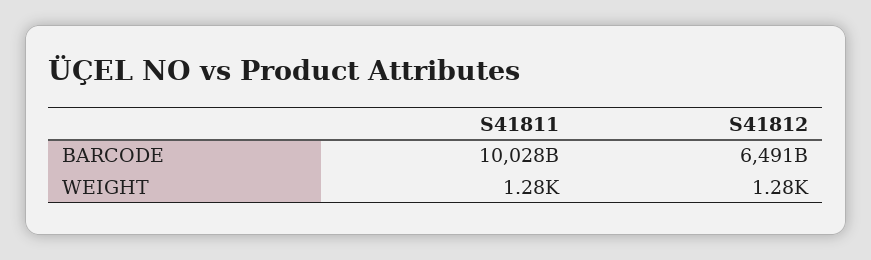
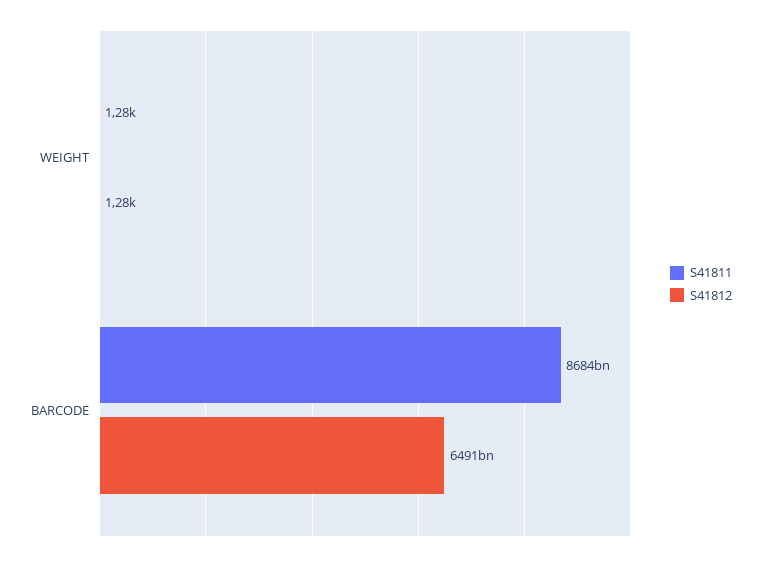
  {
    "S41811": {
-     "BARCODE": 10028000000000,
+     "BARCODE": 8684000000000,
      "WEIGHT": 1280
    },
    "S41812": {
      "BARCODE": 6491000000000,
      "WEIGHT": 1280
    }
  }

